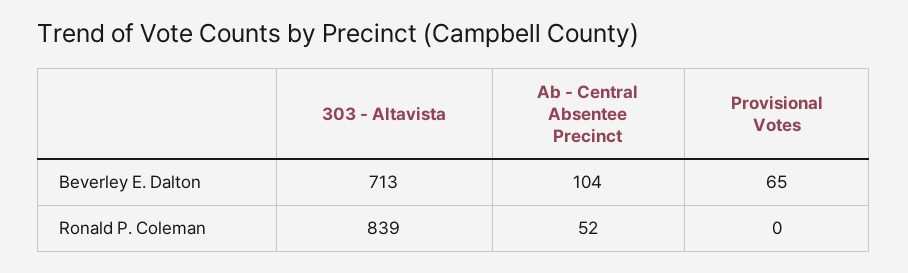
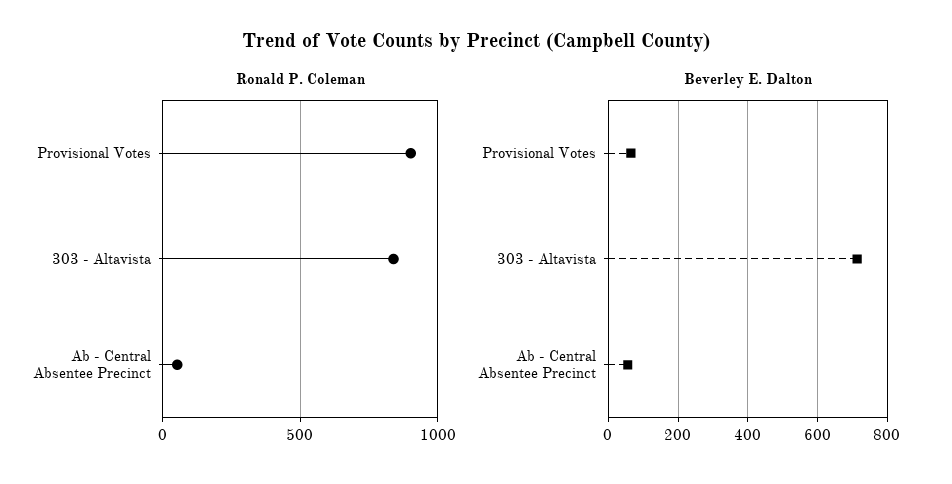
  {
    "Beverley E. Dalton": {
      "303 - Altavista": 713,
-     "Ab - Central Absentee Precinct": 104,
+     "Ab - Central Absentee Precinct": 60,
      "Provisional Votes": 65
    },
    "Ronald P. Coleman": {
      "303 - Altavista": 839,
      "Ab - Central Absentee Precinct": 52,
-     "Provisional Votes": 0
+     "Provisional Votes": 900
    }
  }

